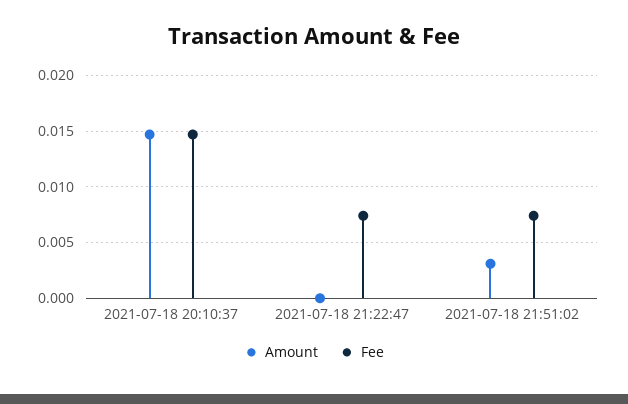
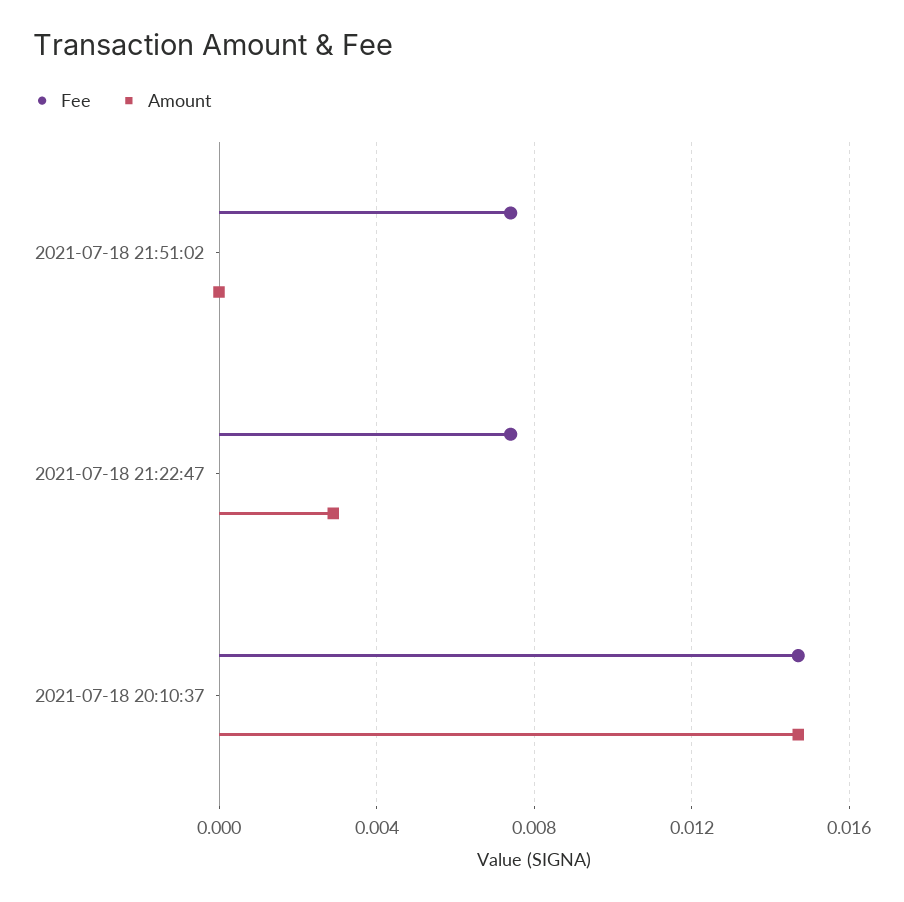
  {
    "Amount": {
      "2021-07-18 20:10:37": 0.0145,
-     "2021-07-18 21:22:47": 0,
+     "2021-07-18 21:22:47": 0.003,
-     "2021-07-18 21:51:02": 0.003
+     "2021-07-18 21:51:02": 0
    },
    "Fee": {
      "2021-07-18 20:10:37": 0.0145,
      "2021-07-18 21:22:47": 0.0075,
      "2021-07-18 21:51:02": 0.0075
    }
  }

